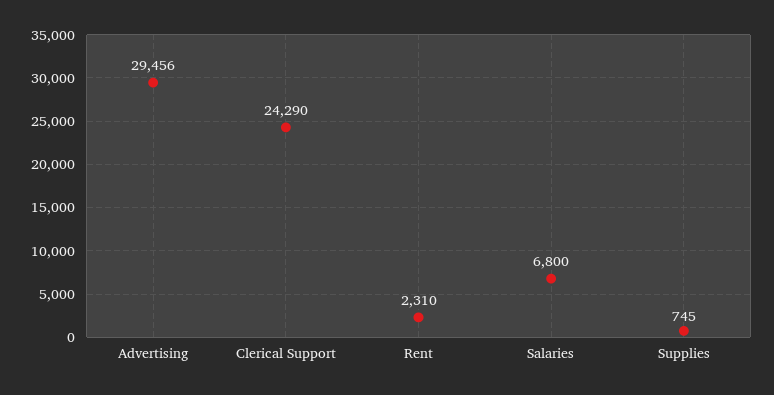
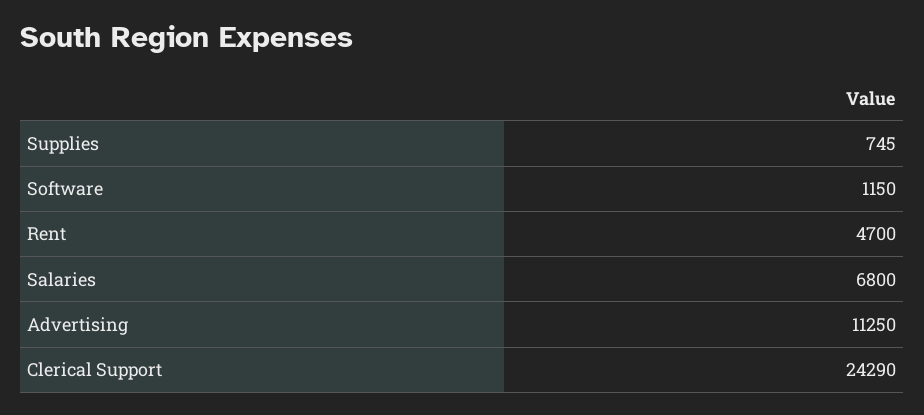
  {
-   "Advertising": 29456,
+   "Advertising": 11250,
    "Clerical Support": 24290,
-   "Rent": 2310,
+   "Rent": 4700,
    "Salaries": 6800,
-   "Supplies": 745
+   "Supplies": 745,
+   "Software": 1150
  }

